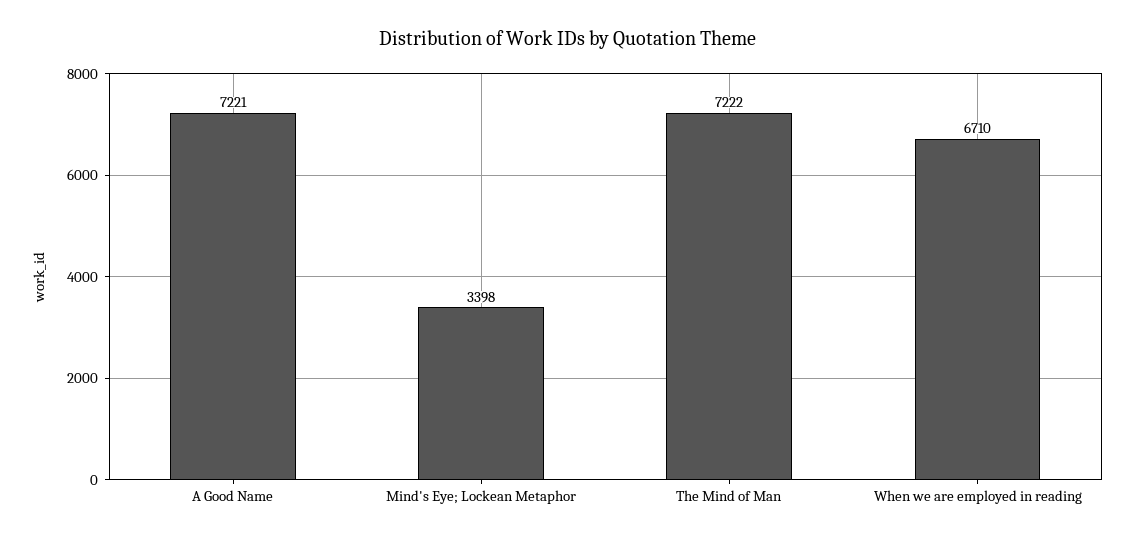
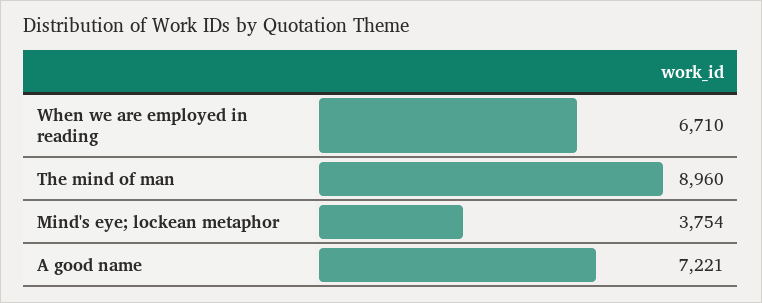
  {
    "A Good Name": 7221,
-   "Mind's Eye; Lockean Metaphor": 3398,
+   "Mind's Eye; Lockean Metaphor": 3754,
-   "The Mind of Man": 7222,
+   "The Mind of Man": 8960,
    "When we are employed in reading": 6710
  }

